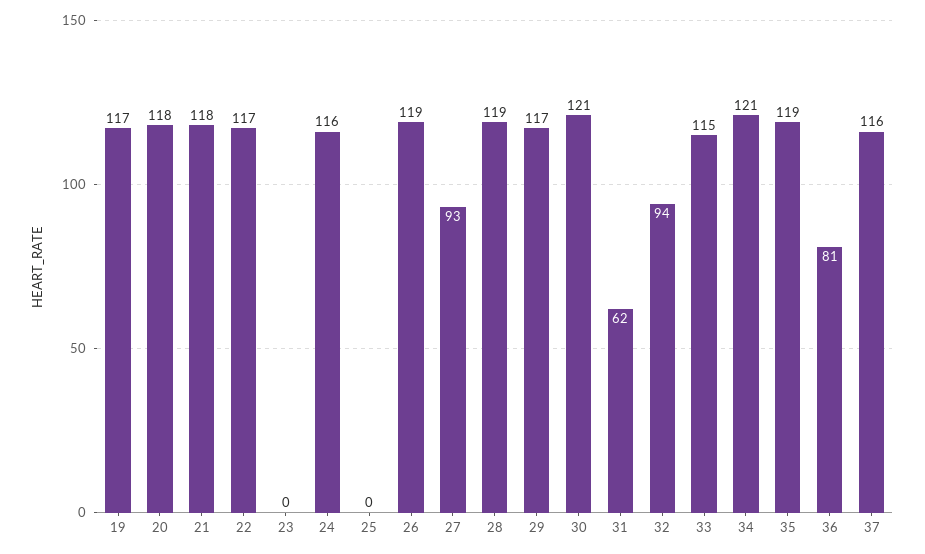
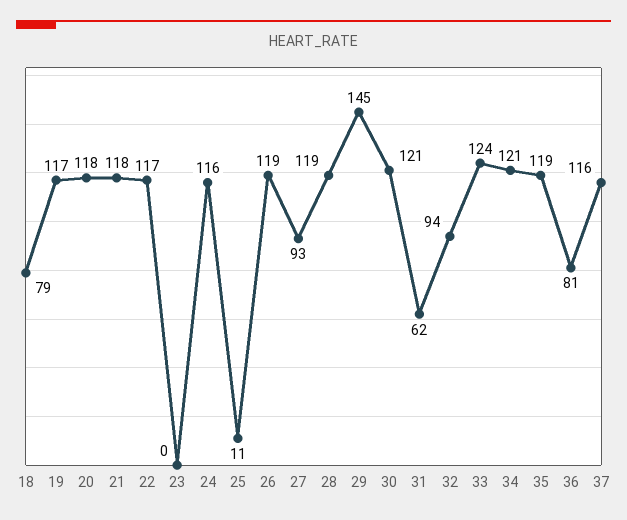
  {
    "19": 117,
    "20": 118,
    "21": 118,
    "22": 117,
    "23": 0,
    "24": 116,
-   "25": 0,
+   "25": 11,
    "26": 119,
    "27": 93,
    "28": 119,
-   "29": 117,
+   "29": 145,
    "30": 121,
    "31": 62,
    "32": 94,
-   "33": 115,
+   "33": 124,
    "34": 121,
    "35": 119,
    "36": 81,
-   "37": 116
+   "37": 116,
+   "18": 79
  }

